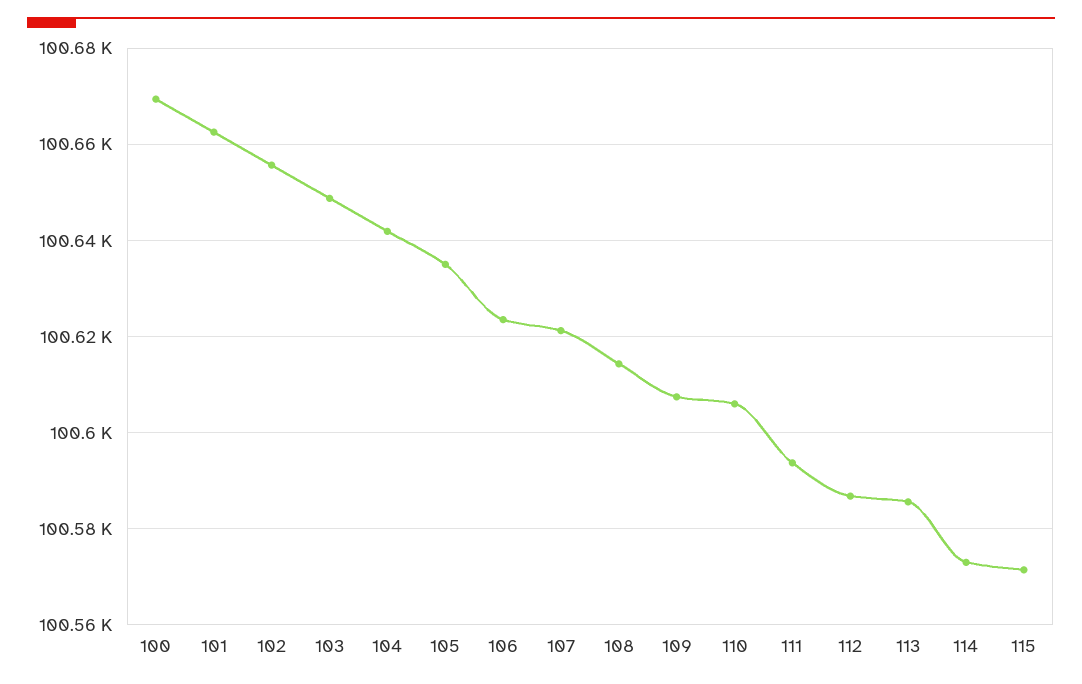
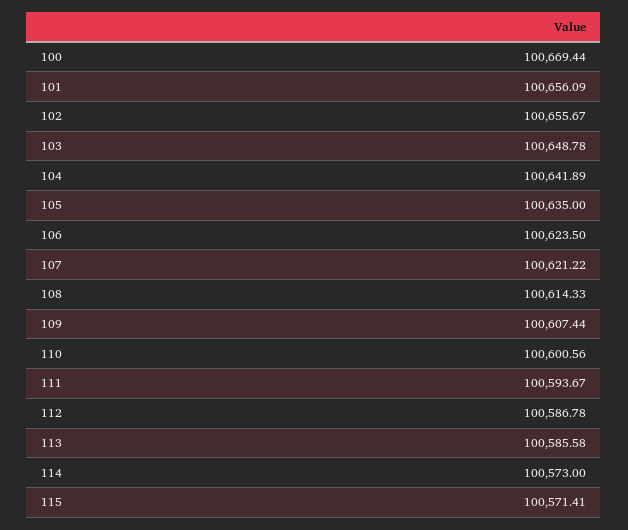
  {
    "100": 100669.44,
-   "101": 100662,
+   "101": 100656.09,
    "102": 100655.67,
    "103": 100648.78,
    "104": 100641.89,
    "105": 100635,
    "106": 100623.5,
    "107": 100621.22,
    "108": 100614.33,
    "109": 100607.44,
-   "110": 100606,
+   "110": 100600.56,
    "111": 100593.67,
    "112": 100586.78,
    "113": 100585.58,
    "114": 100573,
    "115": 100571.41
  }

